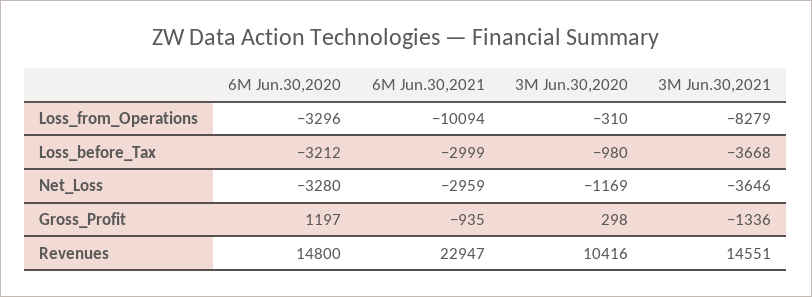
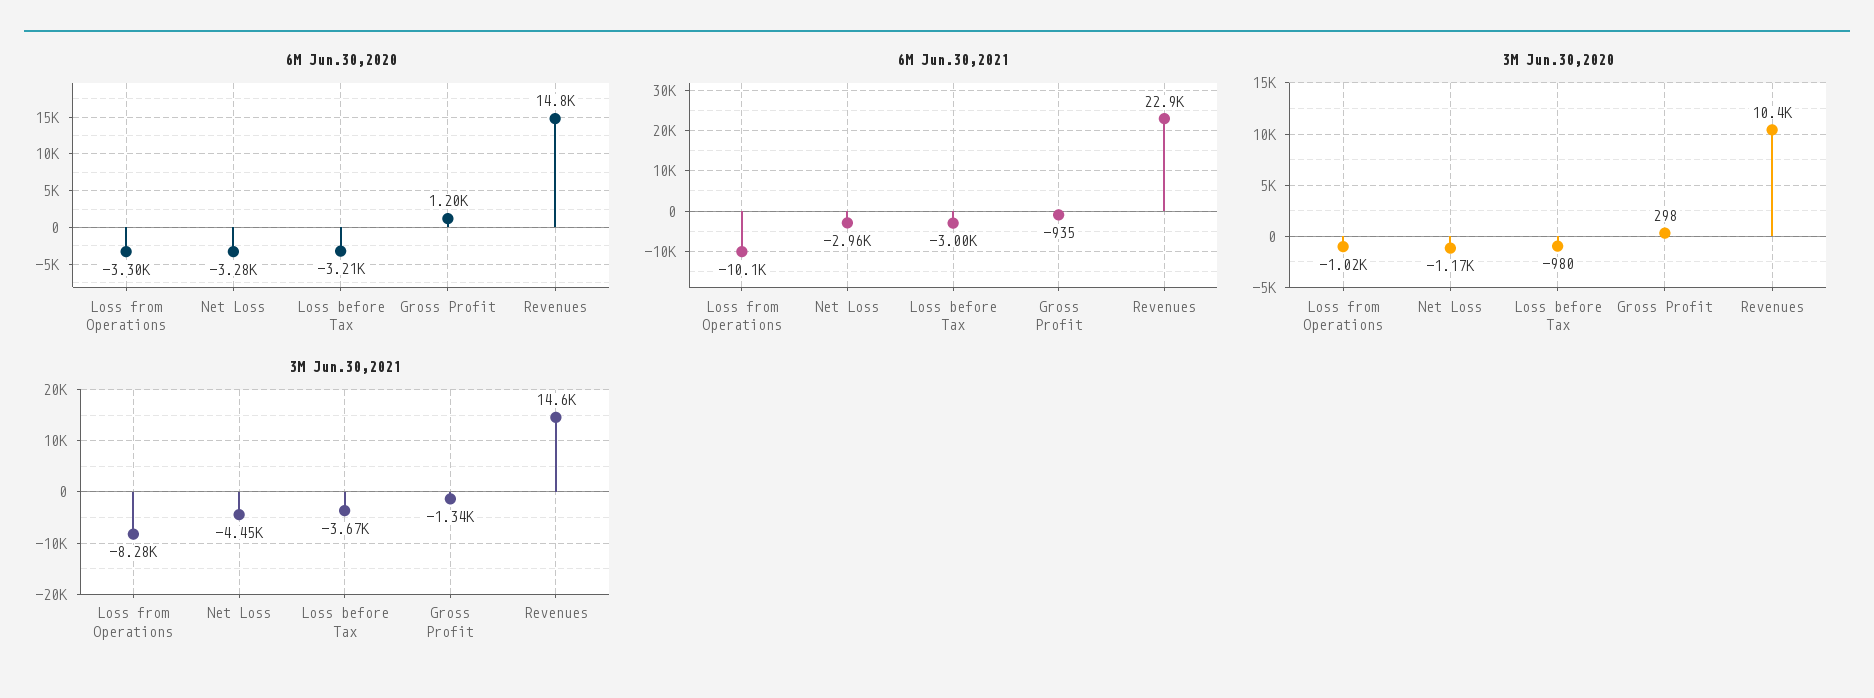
  {
    "6M Jun.30,2020": {
      "Loss_from_Operations": -3296,
      "Loss_before_Tax": -3212,
      "Net_Loss": -3280,
      "Gross_Profit": 1197,
      "Revenues": 14800
    },
    "6M Jun.30,2021": {
      "Loss_from_Operations": -10094,
      "Loss_before_Tax": -2999,
      "Net_Loss": -2959,
      "Gross_Profit": -935,
      "Revenues": 22947
    },
    "3M Jun.30,2020": {
-     "Loss_from_Operations": -310,
+     "Loss_from_Operations": -1020,
      "Loss_before_Tax": -980,
      "Net_Loss": -1169,
      "Gross_Profit": 298,
      "Revenues": 10416
    },
    "3M Jun.30,2021": {
      "Loss_from_Operations": -8279,
      "Loss_before_Tax": -3668,
-     "Net_Loss": -3646,
+     "Net_Loss": -4450,
      "Gross_Profit": -1336,
      "Revenues": 14551
    }
  }

